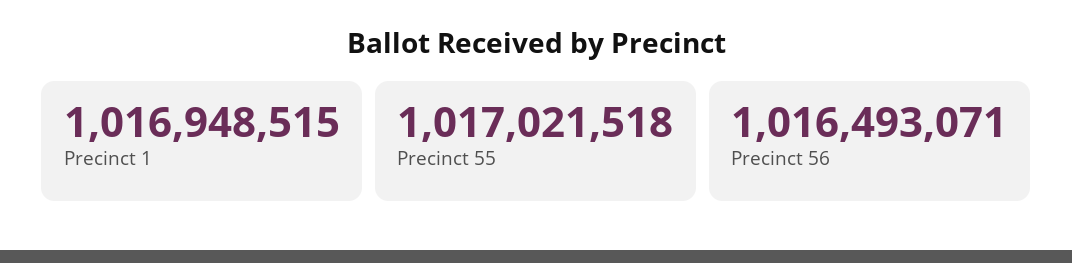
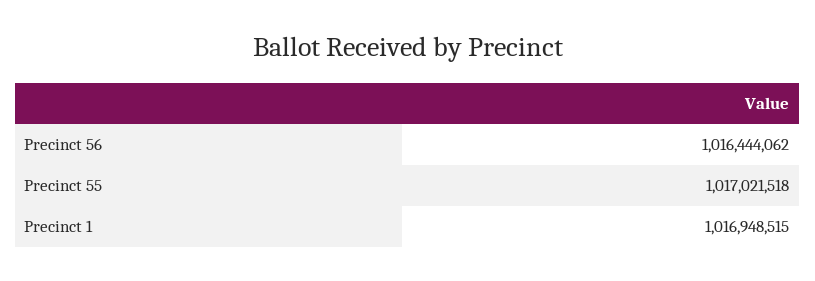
  {
    "Precinct 1": 1016948515,
    "Precinct 55": 1017021518,
-   "Precinct 56": 1016493071
+   "Precinct 56": 1016444062
  }

